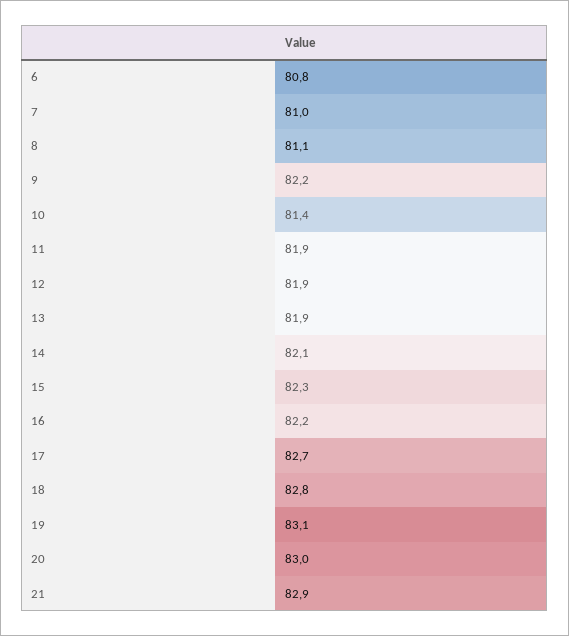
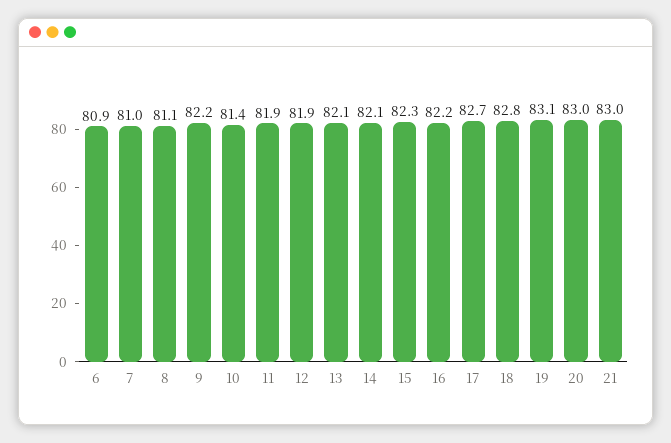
  {
-   "6": 80.8,
+   "6": 80.9,
    "7": 81,
    "8": 81.1,
    "9": 82.2,
    "10": 81.4,
    "11": 81.9,
    "12": 81.9,
-   "13": 81.9,
+   "13": 82.1,
    "14": 82.1,
    "15": 82.3,
    "16": 82.2,
    "17": 82.7,
    "18": 82.8,
    "19": 83.1,
    "20": 83,
-   "21": 82.9
+   "21": 83
  }

